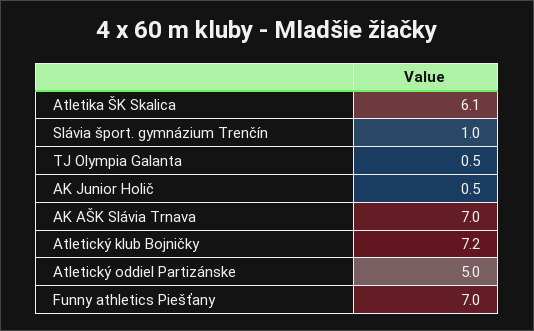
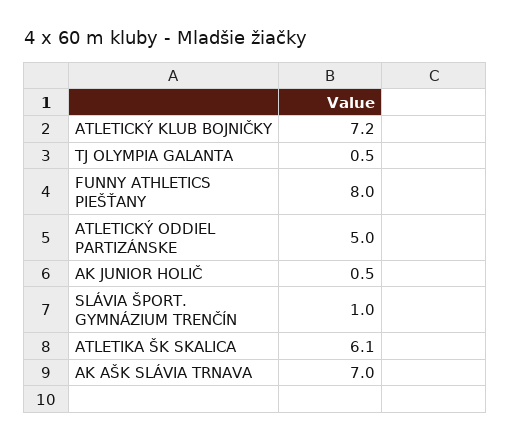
  {
    "Atletika ŠK Skalica": 6.1,
    "Slávia šport. gymnázium Trenčín": 1,
    "TJ Olympia Galanta": 0.5,
    "AK Junior Holič": 0.5,
    "AK AŠK Slávia Trnava": 7,
    "Atletický klub Bojničky": 7.2,
    "Atletický oddiel Partizánske": 5,
-   "Funny athletics Piešťany": 7
+   "Funny athletics Piešťany": 8
  }

